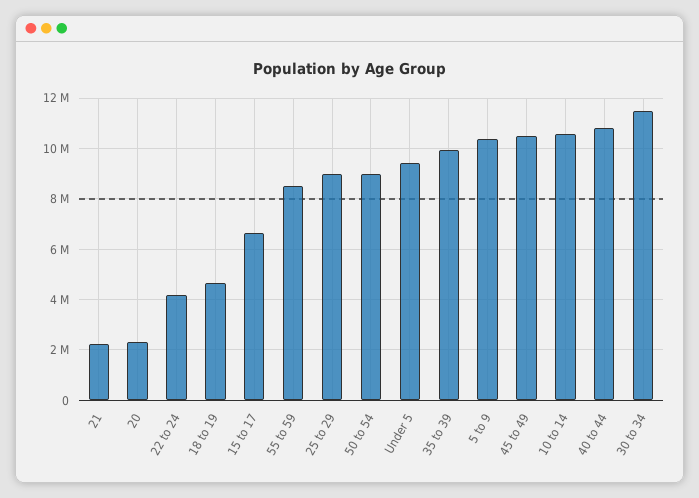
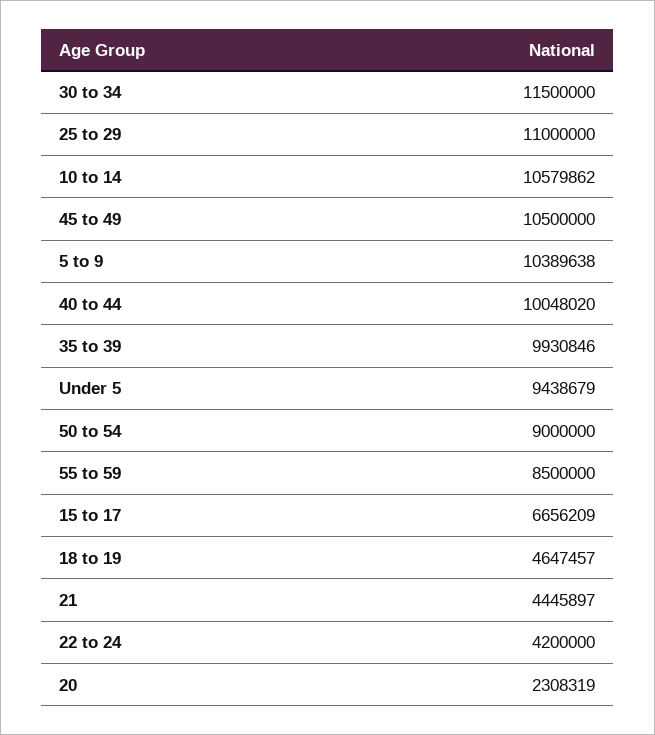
  {
-   "21": 2250000,
+   "21": 4445897,
    "20": 2308319,
    "22 to 24": 4200000,
    "18 to 19": 4647457,
    "15 to 17": 6656209,
    "55 to 59": 8500000,
-   "25 to 29": 9000000,
+   "25 to 29": 11000000,
    "50 to 54": 9000000,
    "Under 5": 9438679,
    "35 to 39": 9930846,
    "5 to 9": 10389638,
    "45 to 49": 10500000,
    "10 to 14": 10579862,
-   "40 to 44": 10750000,
+   "40 to 44": 10048020,
    "30 to 34": 11500000
  }

